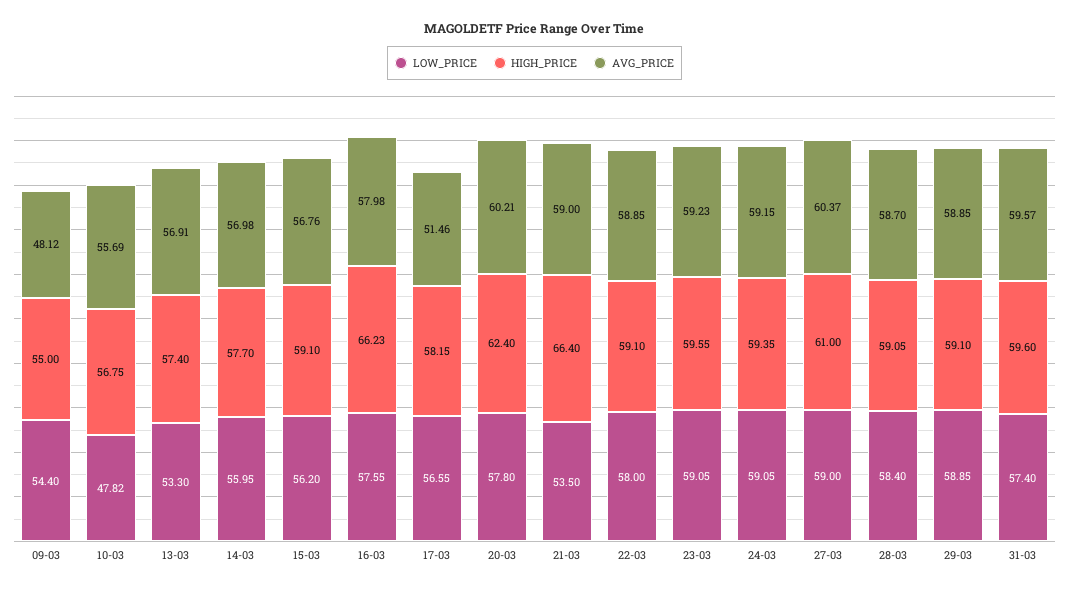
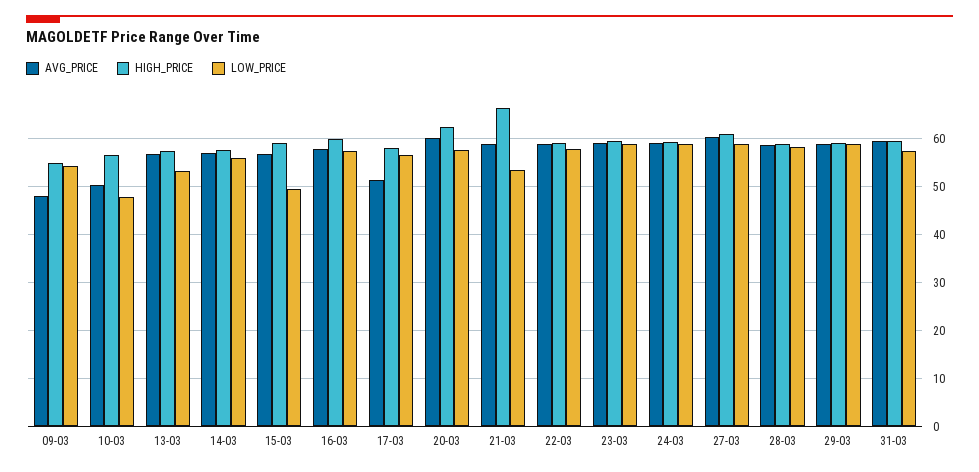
  {
    "LOW_PRICE": {
      "09-03": 54.4,
      "10-03": 47.82,
      "13-03": 53.3,
      "14-03": 55.95,
-     "15-03": 56.2,
+     "15-03": 50,
      "16-03": 57.55,
      "17-03": 56.55,
      "20-03": 57.8,
      "21-03": 53.5,
      "22-03": 58,
      "23-03": 59.05,
      "24-03": 59.05,
      "27-03": 59,
      "28-03": 58.4,
      "29-03": 58.85,
      "31-03": 57.4
    },
    "HIGH_PRICE": {
      "09-03": 55,
      "10-03": 56.75,
      "13-03": 57.4,
      "14-03": 57.7,
      "15-03": 59.1,
-     "16-03": 66.23,
+     "16-03": 60,
      "17-03": 58.15,
      "20-03": 62.4,
      "21-03": 66.4,
      "22-03": 59.1,
      "23-03": 59.55,
      "24-03": 59.35,
      "27-03": 61,
      "28-03": 59.05,
      "29-03": 59.1,
      "31-03": 59.6
    },
    "AVG_PRICE": {
      "09-03": 48.12,
-     "10-03": 55.69,
+     "10-03": 50,
      "13-03": 56.91,
      "14-03": 56.98,
      "15-03": 56.76,
      "16-03": 57.98,
      "17-03": 51.46,
      "20-03": 60.21,
      "21-03": 59,
      "22-03": 58.85,
      "23-03": 59.23,
      "24-03": 59.15,
      "27-03": 60.37,
      "28-03": 58.7,
      "29-03": 58.85,
      "31-03": 59.57
    }
  }

